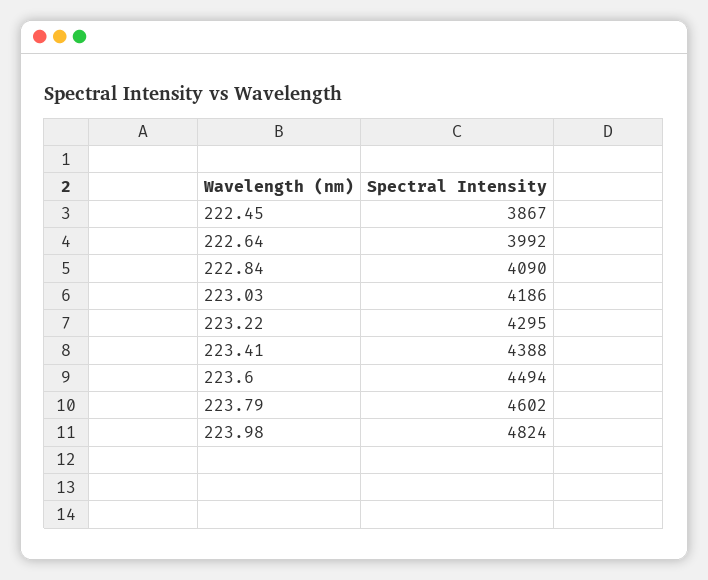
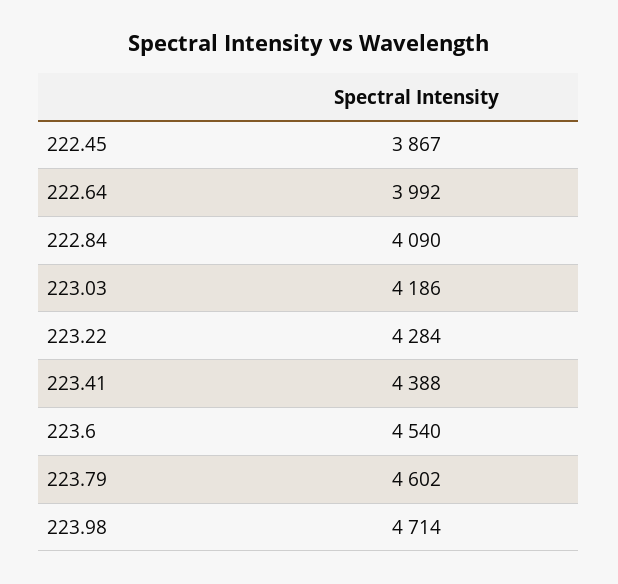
  {
    "222.45": 3867,
    "222.64": 3992,
    "222.84": 4090,
    "223.03": 4186,
-   "223.22": 4295,
+   "223.22": 4284,
    "223.41": 4388,
-   "223.6": 4494,
+   "223.6": 4540,
    "223.79": 4602,
-   "223.98": 4824
+   "223.98": 4714
  }

